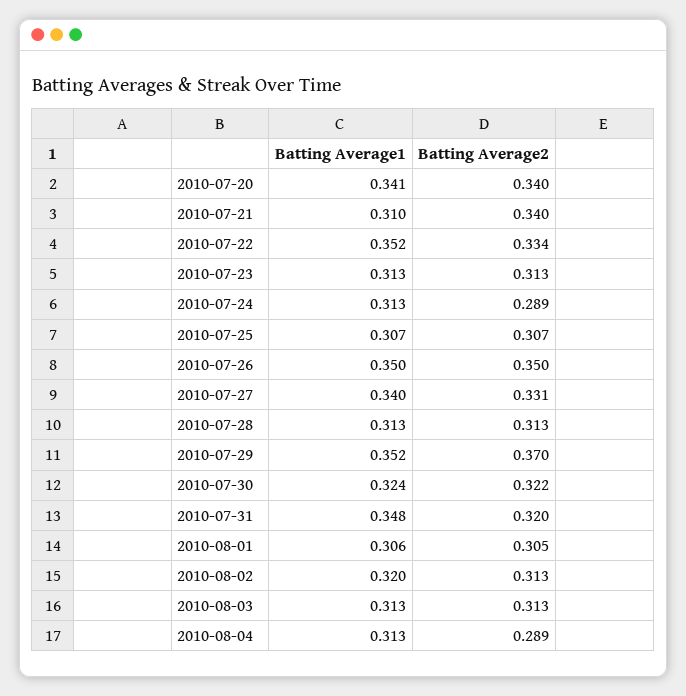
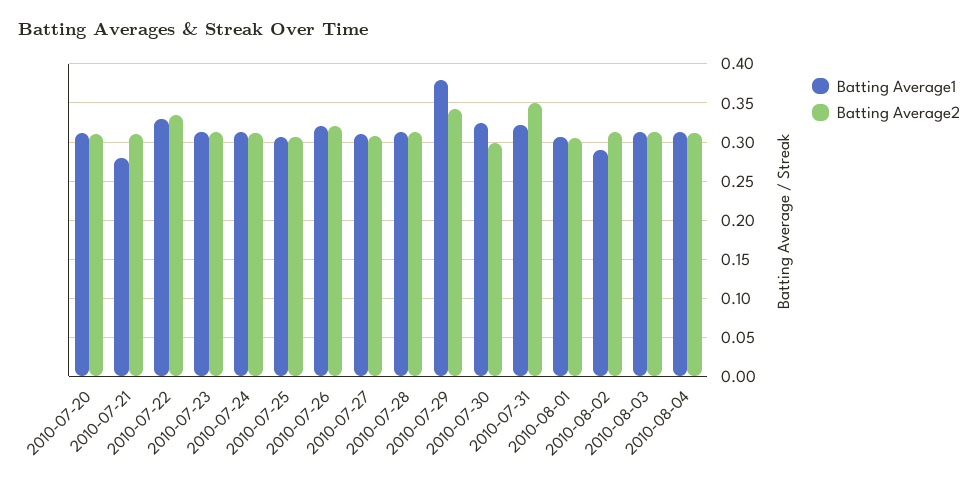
  {
    "Batting Average1": {
-     "2010-07-20": 0.341,
+     "2010-07-20": 0.31,
-     "2010-07-21": 0.31,
+     "2010-07-21": 0.28,
-     "2010-07-22": 0.352,
+     "2010-07-22": 0.33,
      "2010-07-23": 0.313,
      "2010-07-24": 0.313,
      "2010-07-25": 0.307,
-     "2010-07-26": 0.35,
+     "2010-07-26": 0.32,
-     "2010-07-27": 0.34,
+     "2010-07-27": 0.31,
      "2010-07-28": 0.313,
-     "2010-07-29": 0.352,
+     "2010-07-29": 0.38,
      "2010-07-30": 0.324,
-     "2010-07-31": 0.348,
+     "2010-07-31": 0.32,
      "2010-08-01": 0.306,
-     "2010-08-02": 0.32,
+     "2010-08-02": 0.29,
      "2010-08-03": 0.313,
      "2010-08-04": 0.313
    },
    "Batting Average2": {
-     "2010-07-20": 0.34,
+     "2010-07-20": 0.31,
-     "2010-07-21": 0.34,
+     "2010-07-21": 0.31,
      "2010-07-22": 0.334,
      "2010-07-23": 0.313,
-     "2010-07-24": 0.289,
+     "2010-07-24": 0.31,
      "2010-07-25": 0.307,
-     "2010-07-26": 0.35,
+     "2010-07-26": 0.32,
-     "2010-07-27": 0.331,
+     "2010-07-27": 0.31,
      "2010-07-28": 0.313,
-     "2010-07-29": 0.37,
+     "2010-07-29": 0.34,
-     "2010-07-30": 0.322,
+     "2010-07-30": 0.3,
-     "2010-07-31": 0.32,
+     "2010-07-31": 0.35,
      "2010-08-01": 0.305,
      "2010-08-02": 0.313,
      "2010-08-03": 0.313,
-     "2010-08-04": 0.289
+     "2010-08-04": 0.31
    }
  }

